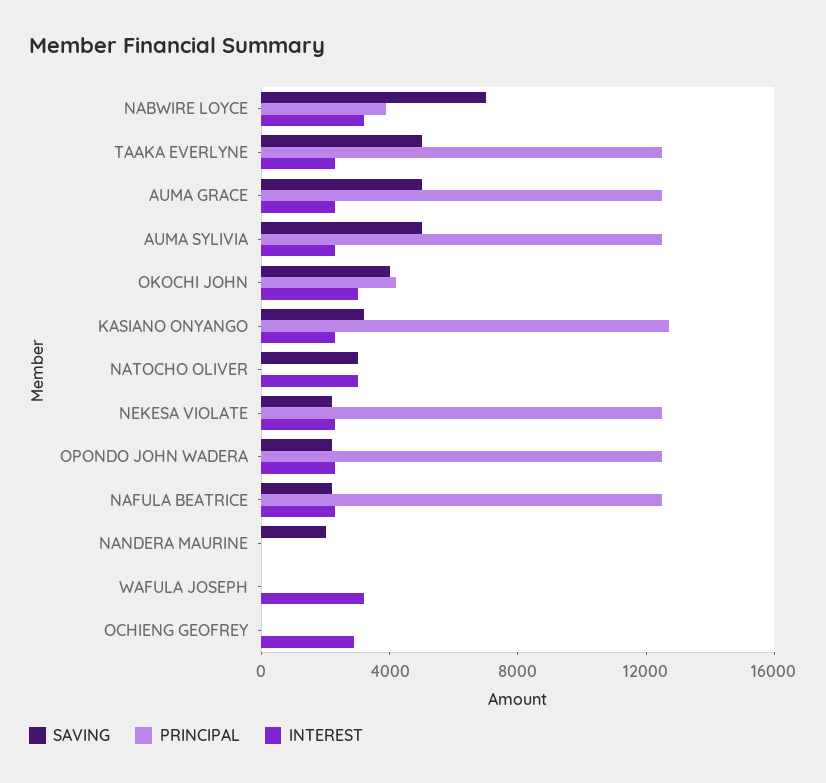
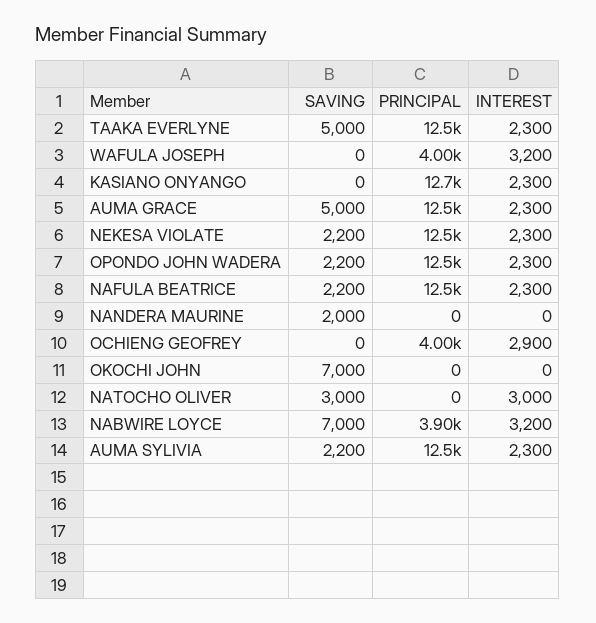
  {
    "SAVING": {
      "NABWIRE LOYCE": 7000,
      "TAAKA EVERLYNE": 5000,
      "AUMA GRACE": 5000,
-     "AUMA SYLIVIA": 5000,
+     "AUMA SYLIVIA": 2200,
-     "OKOCHI JOHN": 4000,
+     "OKOCHI JOHN": 7000,
-     "KASIANO ONYANGO": 3000,
+     "KASIANO ONYANGO": 0,
      "NATOCHO OLIVER": 3000,
      "NEKESA VIOLATE": 2200,
      "OPONDO JOHN WADERA": 2200,
      "NAFULA BEATRICE": 2200,
      "NANDERA MAURINE": 2000,
      "WAFULA JOSEPH": 0,
      "OCHIENG GEOFREY": 0
    },
    "PRINCIPAL": {
      "NABWIRE LOYCE": 3900,
      "TAAKA EVERLYNE": 12500,
      "AUMA GRACE": 12500,
      "AUMA SYLIVIA": 12500,
-     "OKOCHI JOHN": 4000,
+     "OKOCHI JOHN": 0,
      "KASIANO ONYANGO": 12700,
      "NATOCHO OLIVER": 0,
      "NEKESA VIOLATE": 12500,
      "OPONDO JOHN WADERA": 12500,
      "NAFULA BEATRICE": 12500,
      "NANDERA MAURINE": 0,
-     "WAFULA JOSEPH": 0,
+     "WAFULA JOSEPH": 4000,
-     "OCHIENG GEOFREY": 0
+     "OCHIENG GEOFREY": 4000
    },
    "INTEREST": {
      "NABWIRE LOYCE": 3200,
      "TAAKA EVERLYNE": 2300,
      "AUMA GRACE": 2300,
      "AUMA SYLIVIA": 2300,
-     "OKOCHI JOHN": 3000,
+     "OKOCHI JOHN": 0,
      "KASIANO ONYANGO": 2300,
      "NATOCHO OLIVER": 3000,
      "NEKESA VIOLATE": 2300,
      "OPONDO JOHN WADERA": 2300,
      "NAFULA BEATRICE": 2300,
      "NANDERA MAURINE": 0,
      "WAFULA JOSEPH": 3200,
      "OCHIENG GEOFREY": 2900
    }
  }

